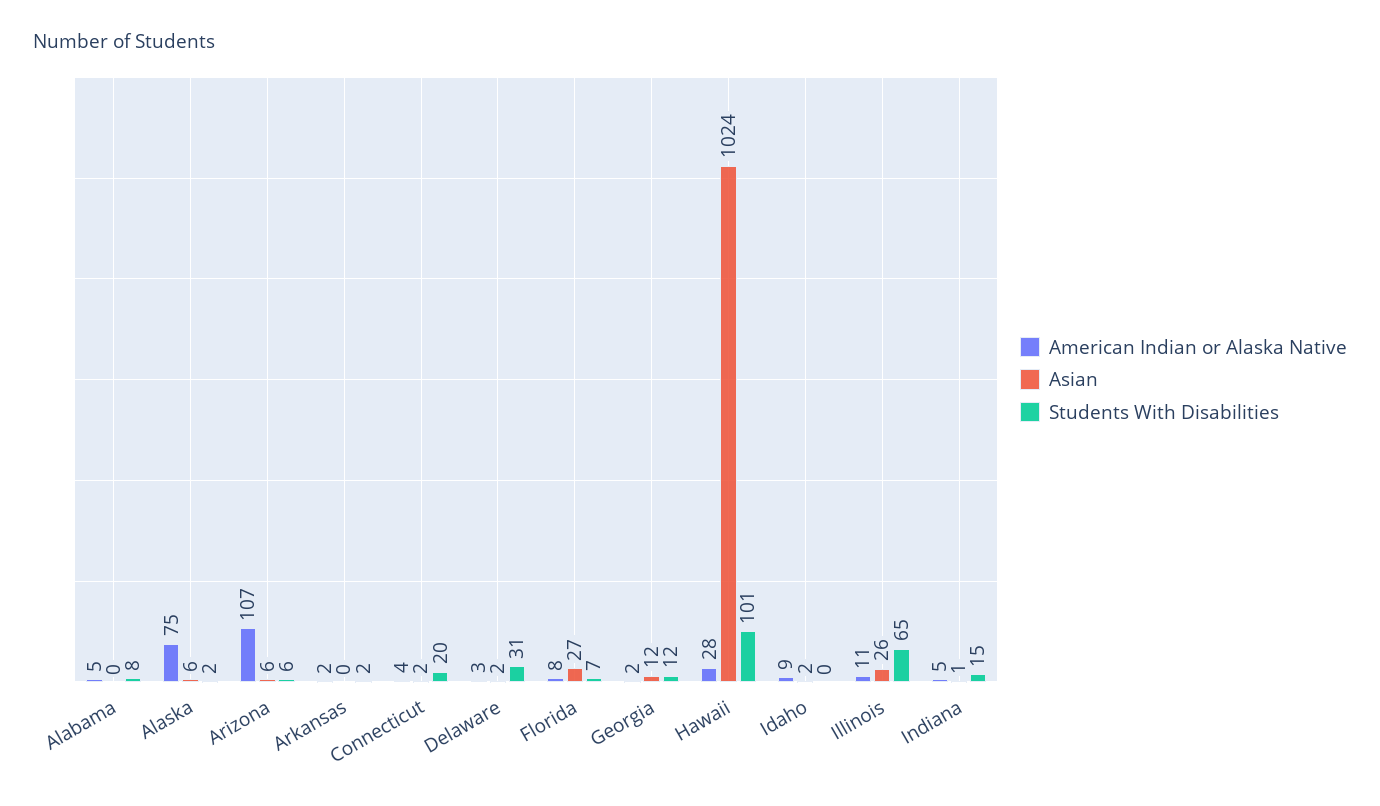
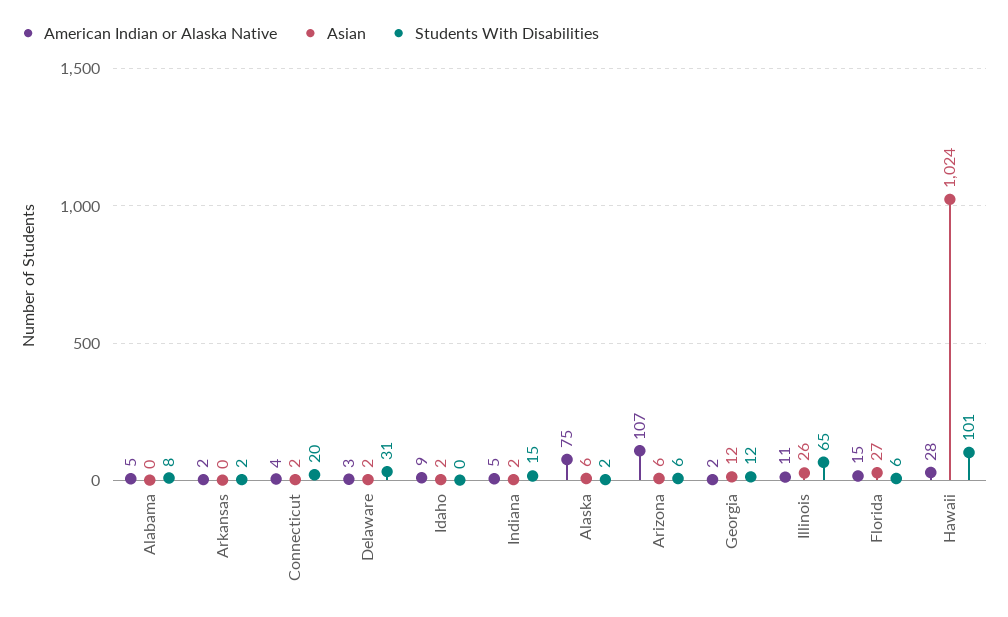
  {
    "American Indian or Alaska Native": {
      "Alabama": 5,
      "Alaska": 75,
      "Arizona": 107,
      "Arkansas": 2,
      "Connecticut": 4,
      "Delaware": 3,
-     "Florida": 8,
+     "Florida": 15,
      "Georgia": 2,
      "Hawaii": 28,
      "Idaho": 9,
      "Illinois": 11,
      "Indiana": 5
    },
    "Asian": {
      "Alabama": 0,
      "Alaska": 6,
      "Arizona": 6,
      "Arkansas": 0,
      "Connecticut": 2,
      "Delaware": 2,
      "Florida": 27,
      "Georgia": 12,
      "Hawaii": 1024,
      "Idaho": 2,
      "Illinois": 26,
-     "Indiana": 1
+     "Indiana": 2
    },
    "Students With Disabilities": {
      "Alabama": 8,
      "Alaska": 2,
      "Arizona": 6,
      "Arkansas": 2,
      "Connecticut": 20,
      "Delaware": 31,
-     "Florida": 7,
+     "Florida": 6,
      "Georgia": 12,
      "Hawaii": 101,
      "Idaho": 0,
      "Illinois": 65,
      "Indiana": 15
    }
  }

